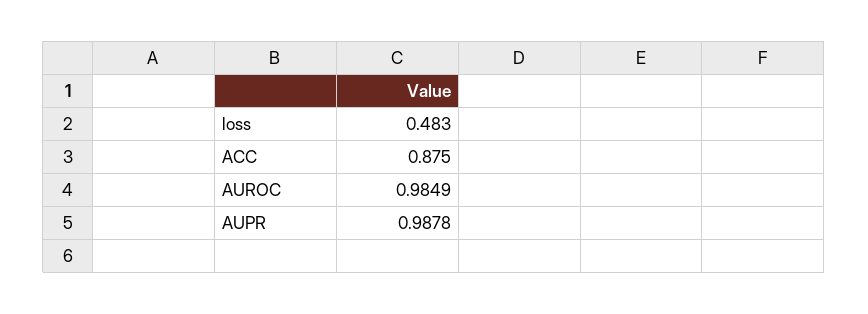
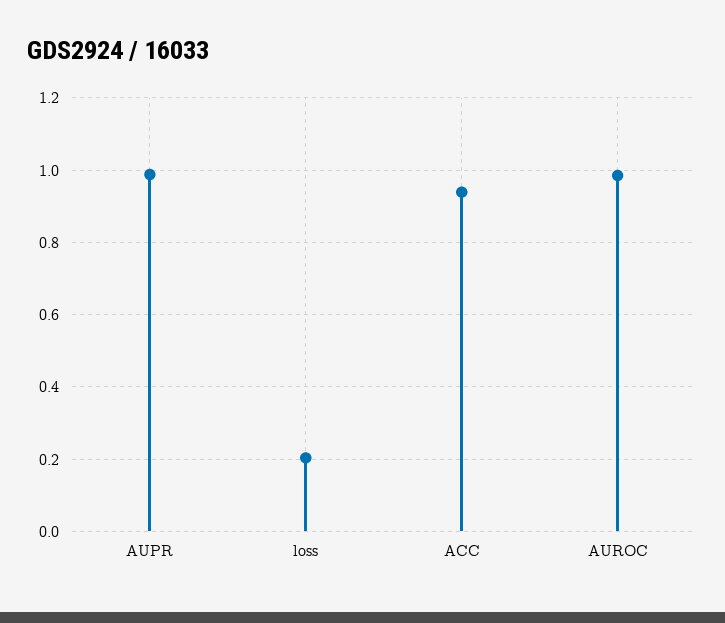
  {
-   "loss": 0.483,
+   "loss": 0.2,
-   "ACC": 0.875,
+   "ACC": 0.94,
    "AUROC": 0.9849,
    "AUPR": 0.9878
  }

